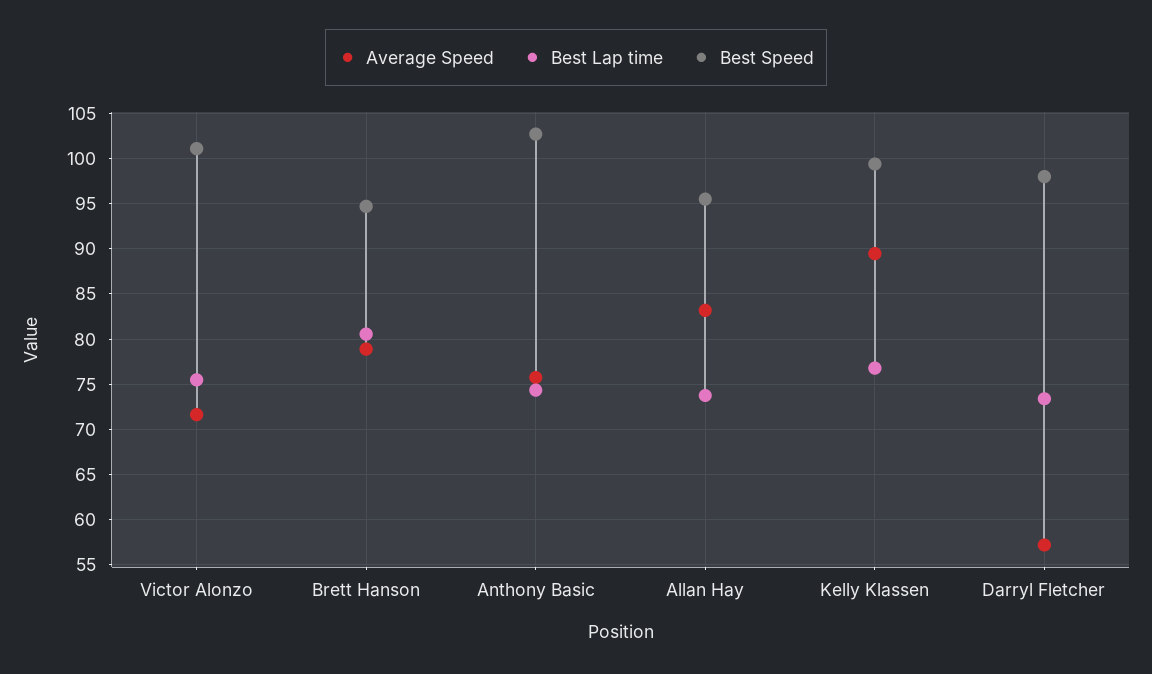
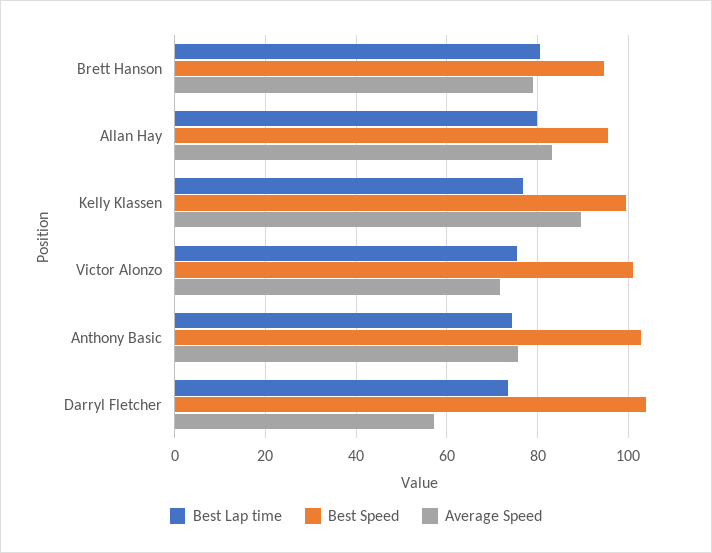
  {
    "Average Speed": {
      "Victor Alonzo": 72,
      "Brett Hanson": 79,
      "Anthony Basic": 76,
      "Allan Hay": 83,
      "Kelly Klassen": 89,
      "Darryl Fletcher": 57
    },
    "Best Lap time": {
      "Victor Alonzo": 75,
      "Brett Hanson": 81,
      "Anthony Basic": 74,
-     "Allan Hay": 74,
+     "Allan Hay": 80,
      "Kelly Klassen": 77,
      "Darryl Fletcher": 73
    },
    "Best Speed": {
      "Victor Alonzo": 101,
      "Brett Hanson": 95,
      "Anthony Basic": 103,
      "Allan Hay": 96,
      "Kelly Klassen": 99,
-     "Darryl Fletcher": 98
+     "Darryl Fletcher": 104
    }
  }

